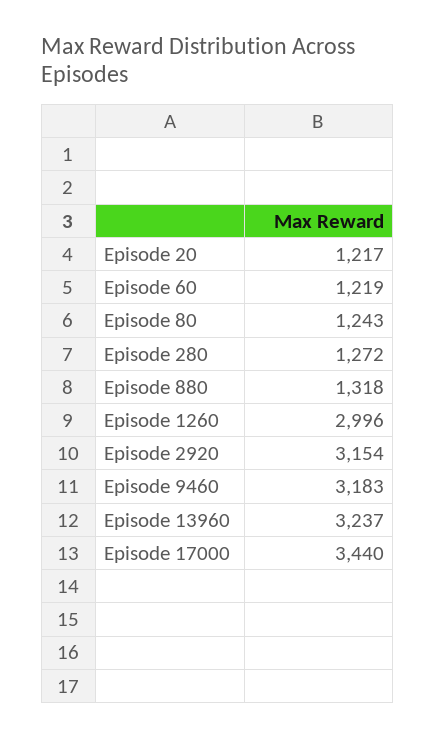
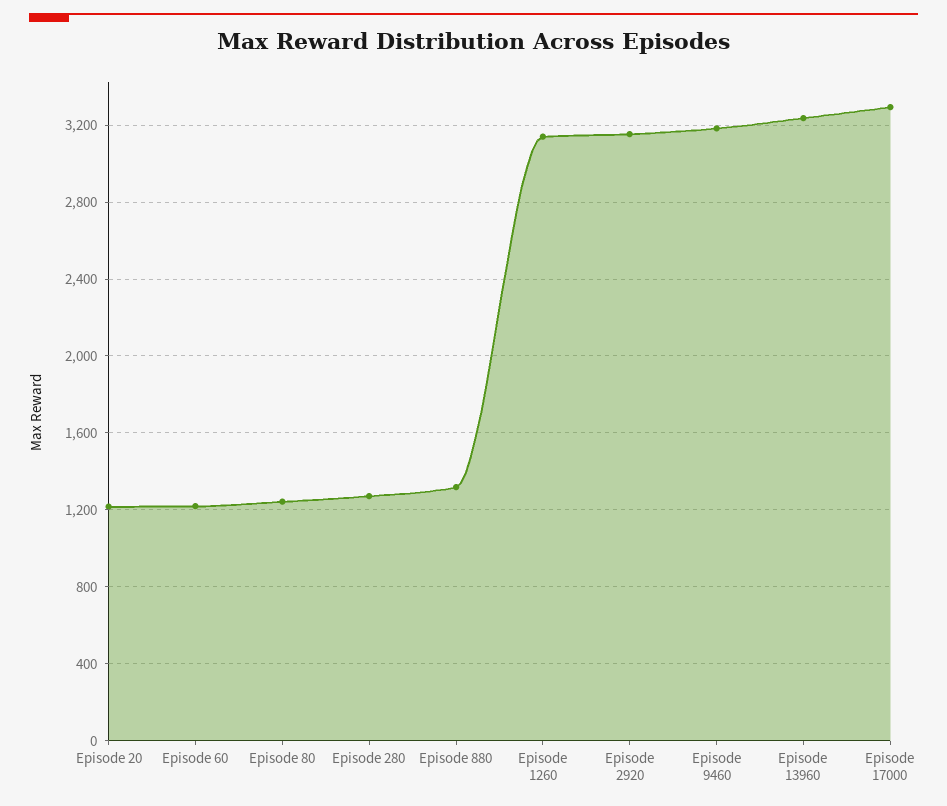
  {
    "Episode 20": 1217,
    "Episode 60": 1219,
    "Episode 80": 1243,
    "Episode 280": 1272,
    "Episode 880": 1318,
-   "Episode 1260": 2996,
+   "Episode 1260": 3150,
    "Episode 2920": 3154,
    "Episode 9460": 3183,
    "Episode 13960": 3237,
-   "Episode 17000": 3440
+   "Episode 17000": 3300
  }

